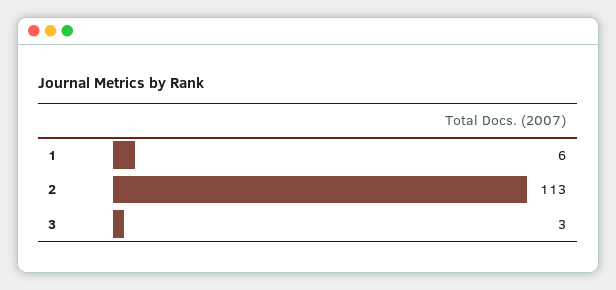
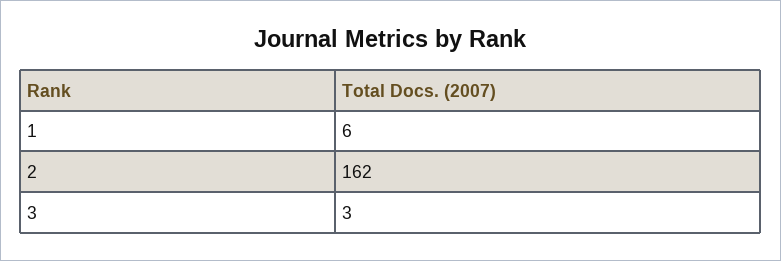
  {
    "1": 6,
-   "2": 113,
+   "2": 162,
    "3": 3
  }

